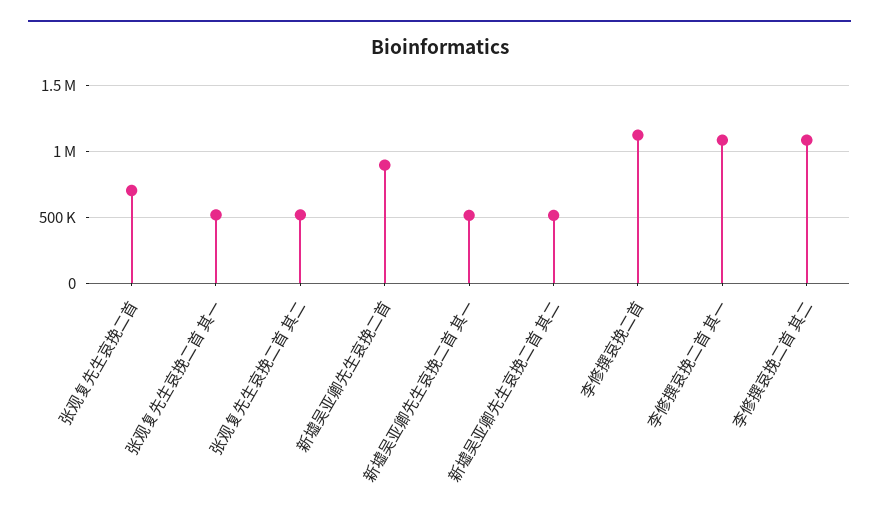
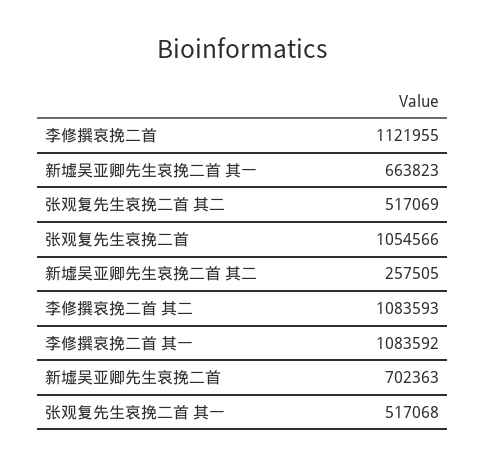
  {
-   "张观复先生哀挽二首": 700000,
+   "张观复先生哀挽二首": 1054566,
    "张观复先生哀挽二首 其一": 517068,
    "张观复先生哀挽二首 其二": 517069,
-   "新墟吴亚卿先生哀挽二首": 900000,
+   "新墟吴亚卿先生哀挽二首": 702363,
-   "新墟吴亚卿先生哀挽二首 其一": 500000,
+   "新墟吴亚卿先生哀挽二首 其一": 663823,
-   "新墟吴亚卿先生哀挽二首 其二": 500000,
+   "新墟吴亚卿先生哀挽二首 其二": 257505,
    "李修撰哀挽二首": 1121955,
    "李修撰哀挽二首 其一": 1083592,
    "李修撰哀挽二首 其二": 1083593
  }

